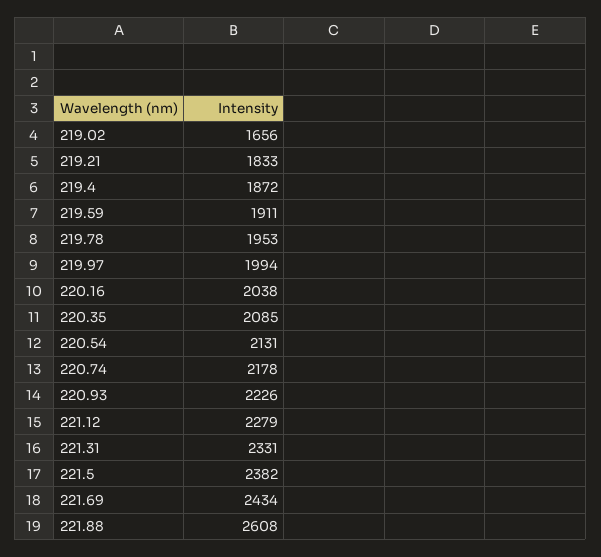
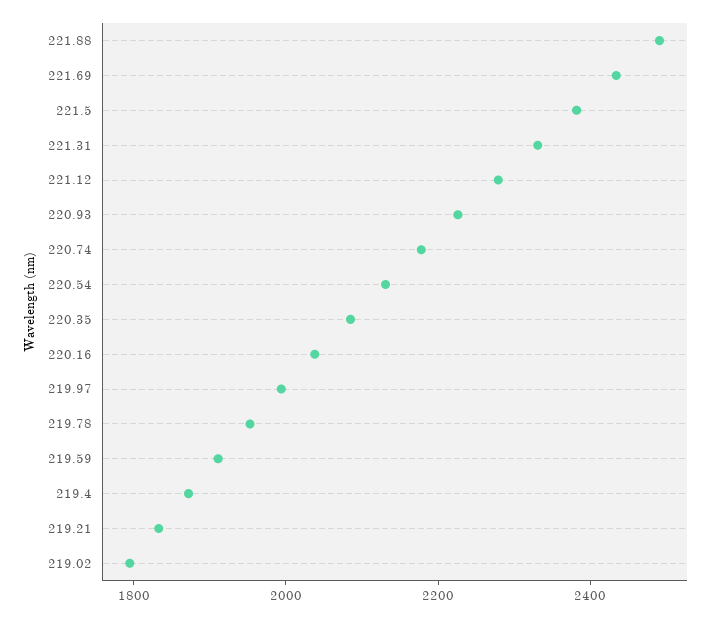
  {
-   "219.02": 1656,
+   "219.02": 1800,
    "219.21": 1833,
    "219.4": 1872,
    "219.59": 1911,
    "219.78": 1953,
    "219.97": 1994,
    "220.16": 2038,
    "220.35": 2085,
    "220.54": 2131,
    "220.74": 2178,
    "220.93": 2226,
    "221.12": 2279,
    "221.31": 2331,
    "221.5": 2382,
    "221.69": 2434,
-   "221.88": 2608
+   "221.88": 2500
  }

